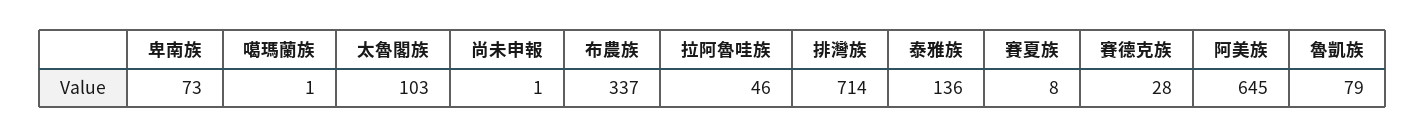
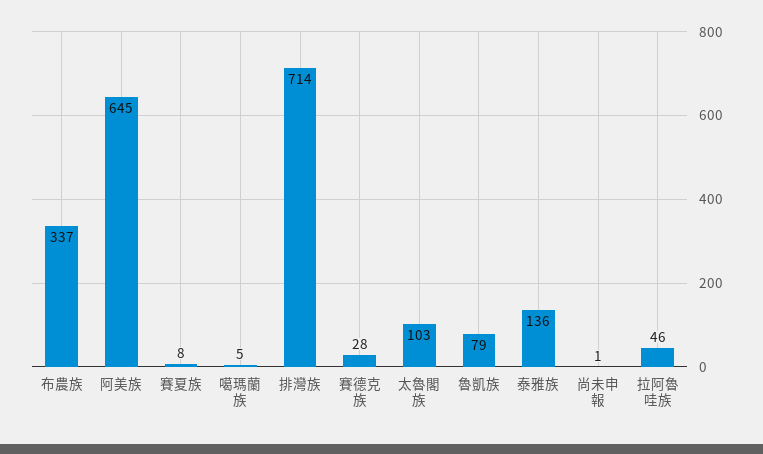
  {
-   "卑南族": 73,
-   "噶瑪蘭族": 1,
+   "噶瑪蘭族": 5,
    "太魯閣族": 103,
    "尚未申報": 1,
    "布農族": 337,
    "拉阿魯哇族": 46,
    "排灣族": 714,
    "泰雅族": 136,
    "賽夏族": 8,
    "賽德克族": 28,
    "阿美族": 645,
    "魯凱族": 79
  }

